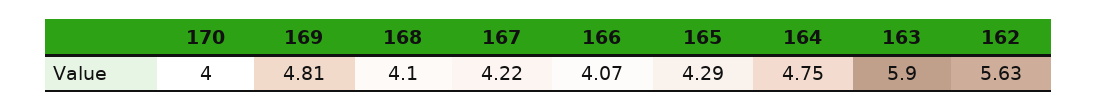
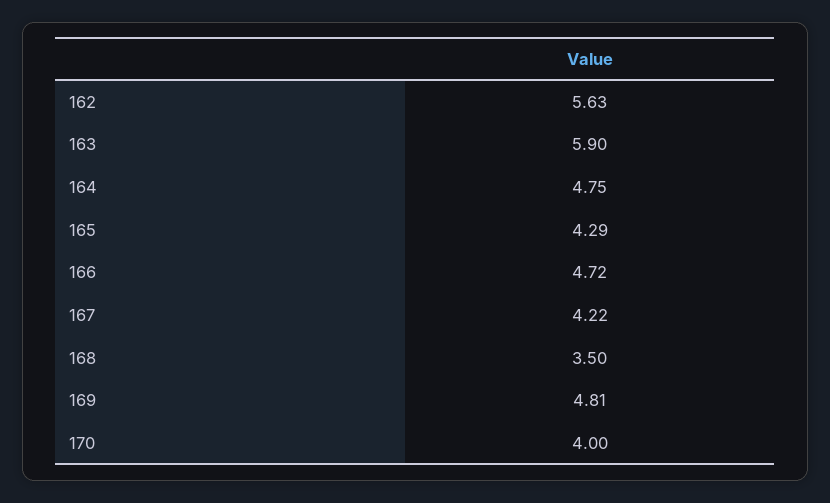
  {
    "170": 4,
    "169": 4.81,
-   "168": 4.1,
+   "168": 3.5,
    "167": 4.22,
-   "166": 4.07,
+   "166": 4.72,
    "165": 4.29,
    "164": 4.75,
    "163": 5.9,
    "162": 5.63
  }

